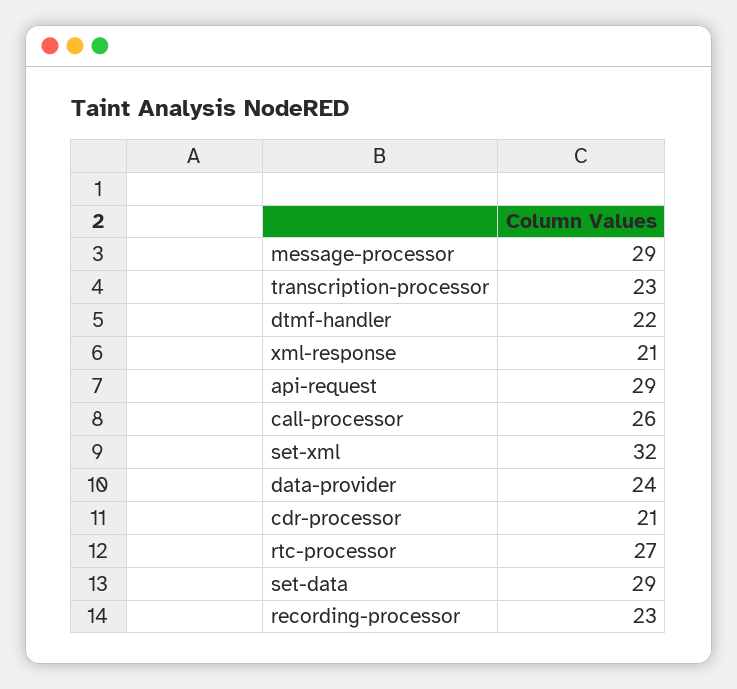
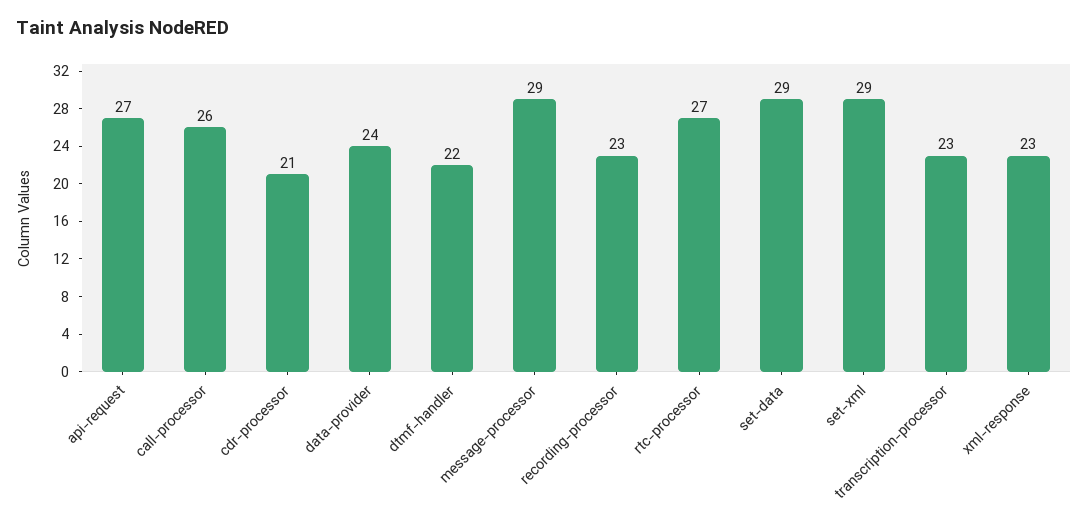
  {
    "message-processor": 29,
    "transcription-processor": 23,
    "dtmf-handler": 22,
-   "xml-response": 21,
+   "xml-response": 23,
-   "api-request": 29,
+   "api-request": 27,
    "call-processor": 26,
-   "set-xml": 32,
+   "set-xml": 29,
    "data-provider": 24,
    "cdr-processor": 21,
    "rtc-processor": 27,
    "set-data": 29,
    "recording-processor": 23
  }

